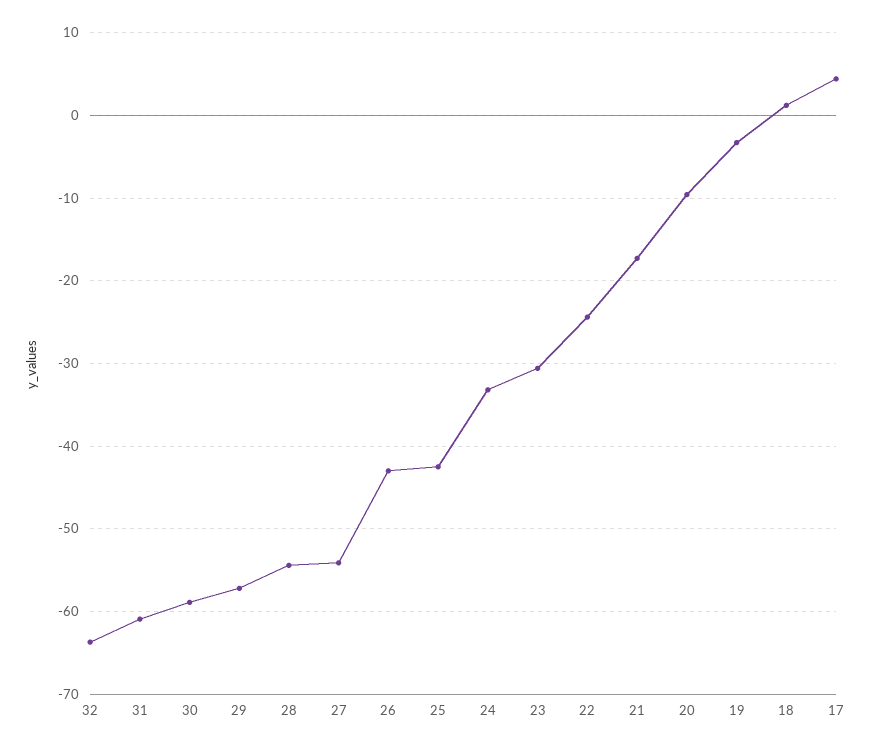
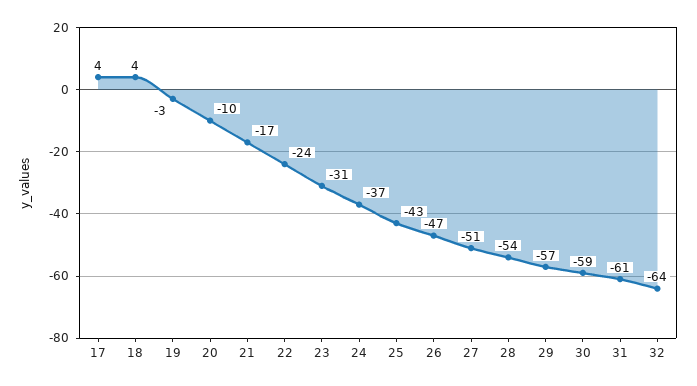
  {
    "32": -64,
    "31": -61,
    "30": -59,
    "29": -57,
    "28": -54,
-   "27": -54,
+   "27": -51,
-   "26": -43,
+   "26": -47,
    "25": -43,
-   "24": -33,
+   "24": -37,
    "23": -31,
    "22": -24,
    "21": -17,
    "20": -10,
    "19": -3,
-   "18": 1,
+   "18": 4,
    "17": 4
  }

